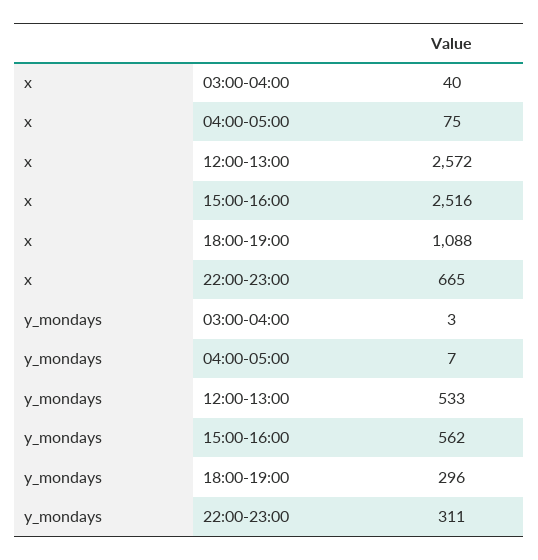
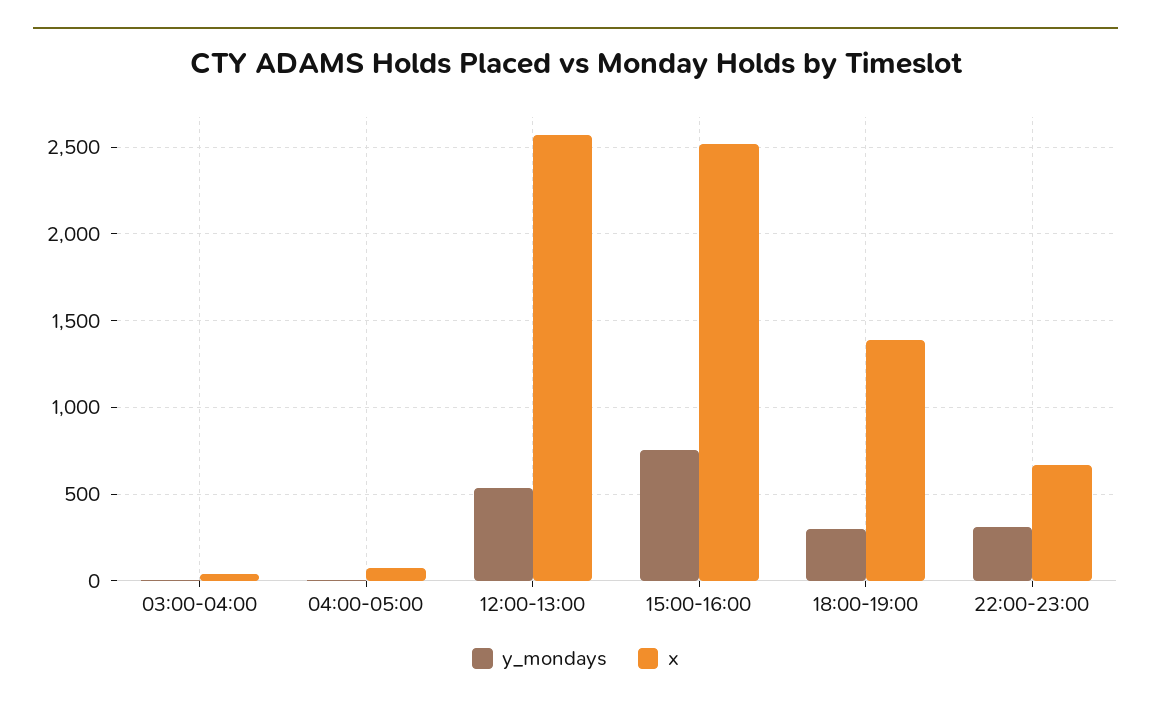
  {
    "x": {
      "03:00-04:00": 40,
      "04:00-05:00": 75,
      "12:00-13:00": 2572,
      "15:00-16:00": 2516,
-     "18:00-19:00": 1088,
+     "18:00-19:00": 1400,
      "22:00-23:00": 665
    },
    "y_mondays": {
      "03:00-04:00": 3,
      "04:00-05:00": 7,
      "12:00-13:00": 533,
-     "15:00-16:00": 562,
+     "15:00-16:00": 750,
      "18:00-19:00": 296,
      "22:00-23:00": 311
    }
  }

